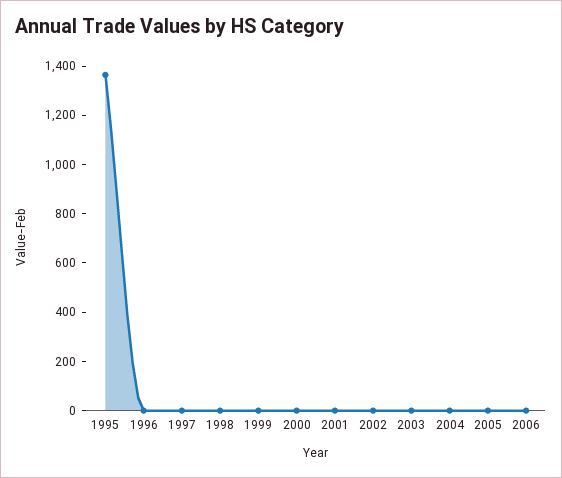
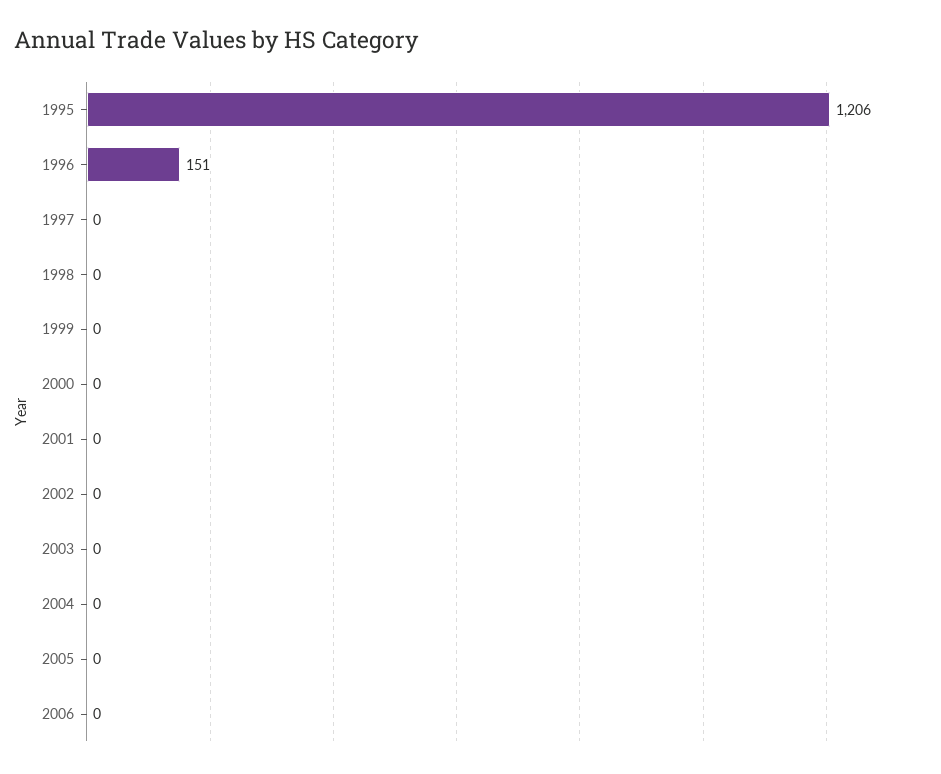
  {
-   "1995": 1350,
+   "1995": 1206,
-   "1996": 0,
+   "1996": 151,
    "1997": 0,
    "1998": 0,
    "1999": 0,
    "2000": 0,
    "2001": 0,
    "2002": 0,
    "2003": 0,
    "2004": 0,
    "2005": 0,
    "2006": 0
  }

